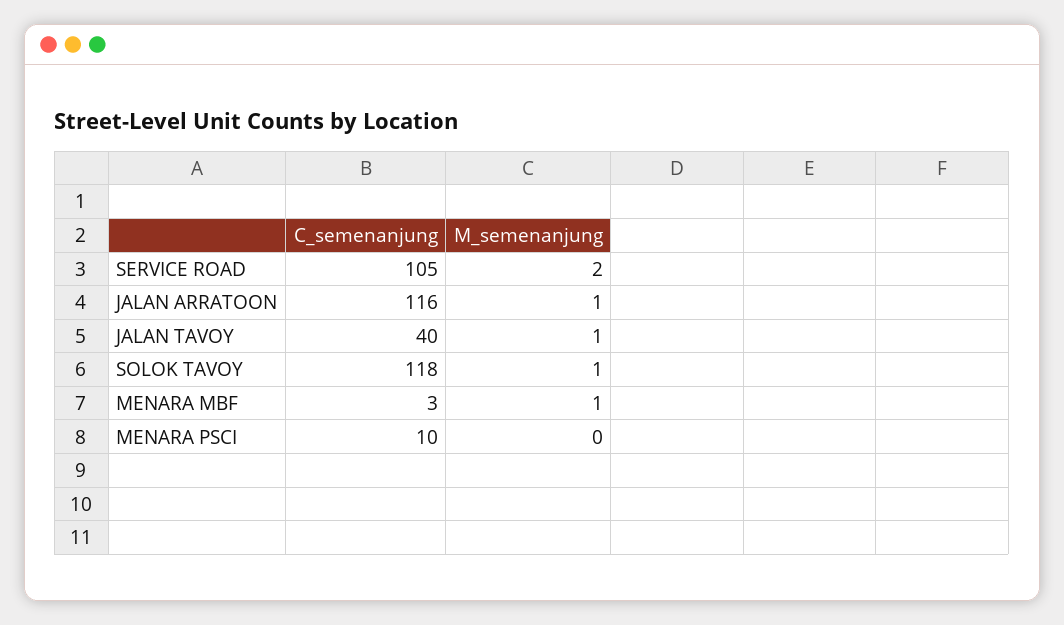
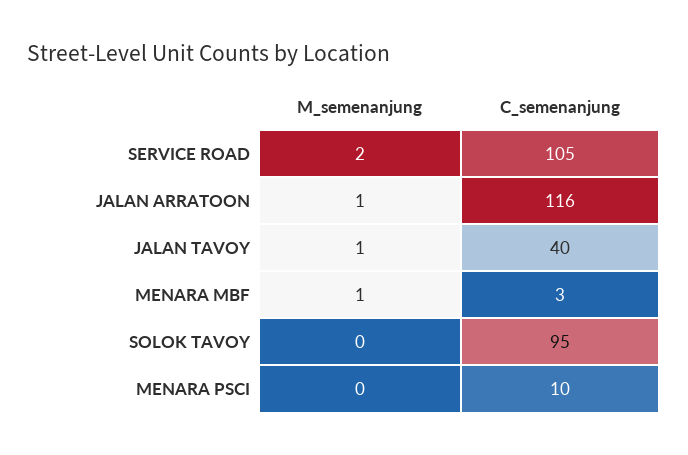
  {
    "C_semenanjung": {
      "SERVICE ROAD": 105,
      "JALAN ARRATOON": 116,
      "JALAN TAVOY": 40,
-     "SOLOK TAVOY": 118,
+     "SOLOK TAVOY": 95,
      "MENARA MBF": 3,
      "MENARA PSCI": 10
    },
    "M_semenanjung": {
      "SERVICE ROAD": 2,
      "JALAN ARRATOON": 1,
      "JALAN TAVOY": 1,
-     "SOLOK TAVOY": 1,
+     "SOLOK TAVOY": 0,
      "MENARA MBF": 1,
      "MENARA PSCI": 0
    }
  }

